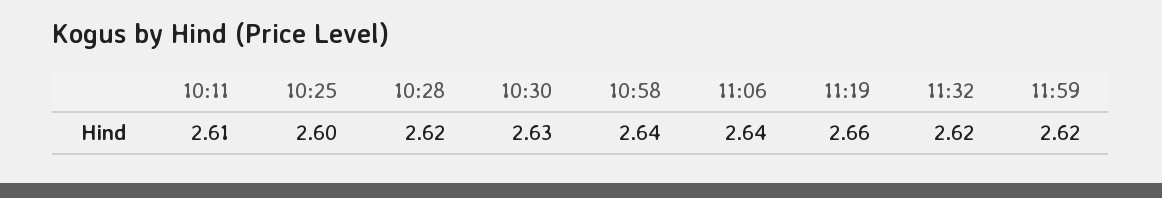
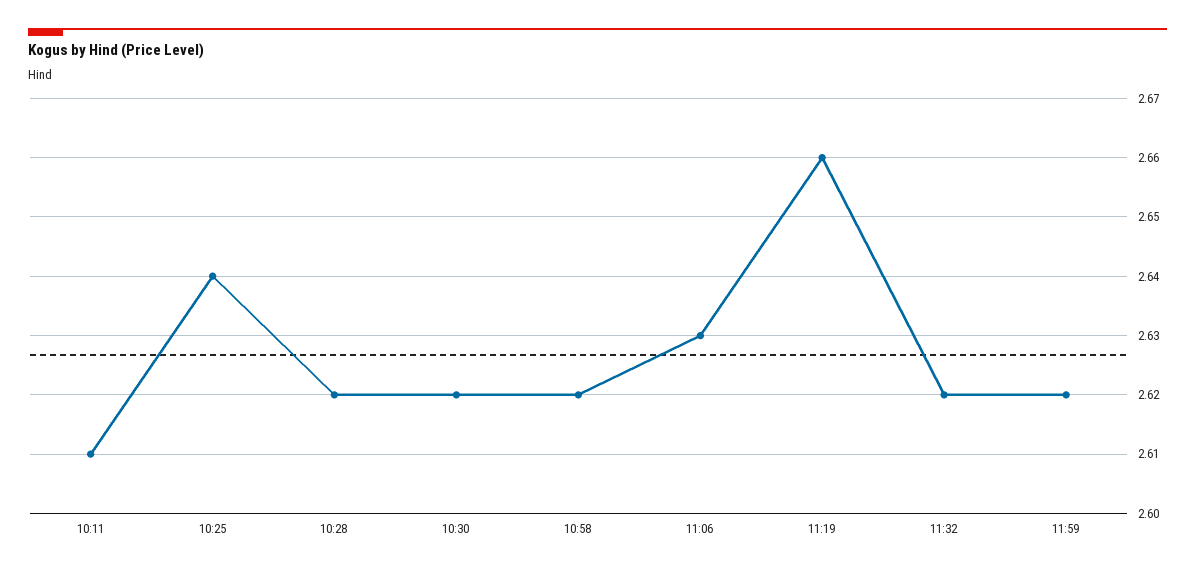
  {
    "10:11": 2.61,
-   "10:25": 2.6,
+   "10:25": 2.64,
    "10:28": 2.62,
-   "10:30": 2.63,
+   "10:30": 2.62,
-   "10:58": 2.64,
+   "10:58": 2.62,
-   "11:06": 2.64,
+   "11:06": 2.63,
    "11:19": 2.66,
    "11:32": 2.62,
    "11:59": 2.62
  }

